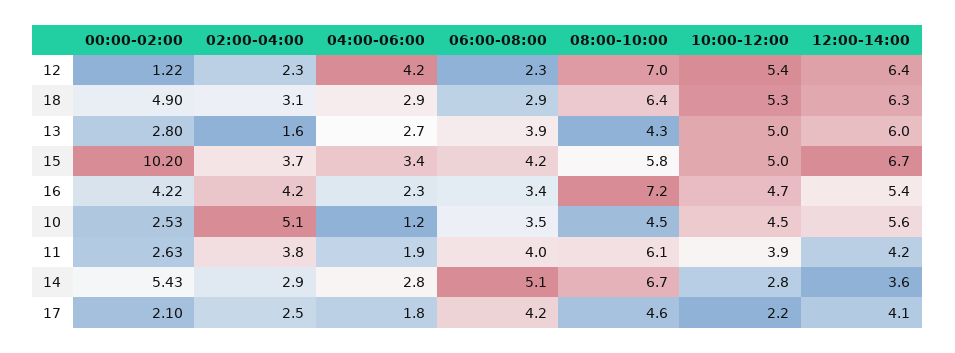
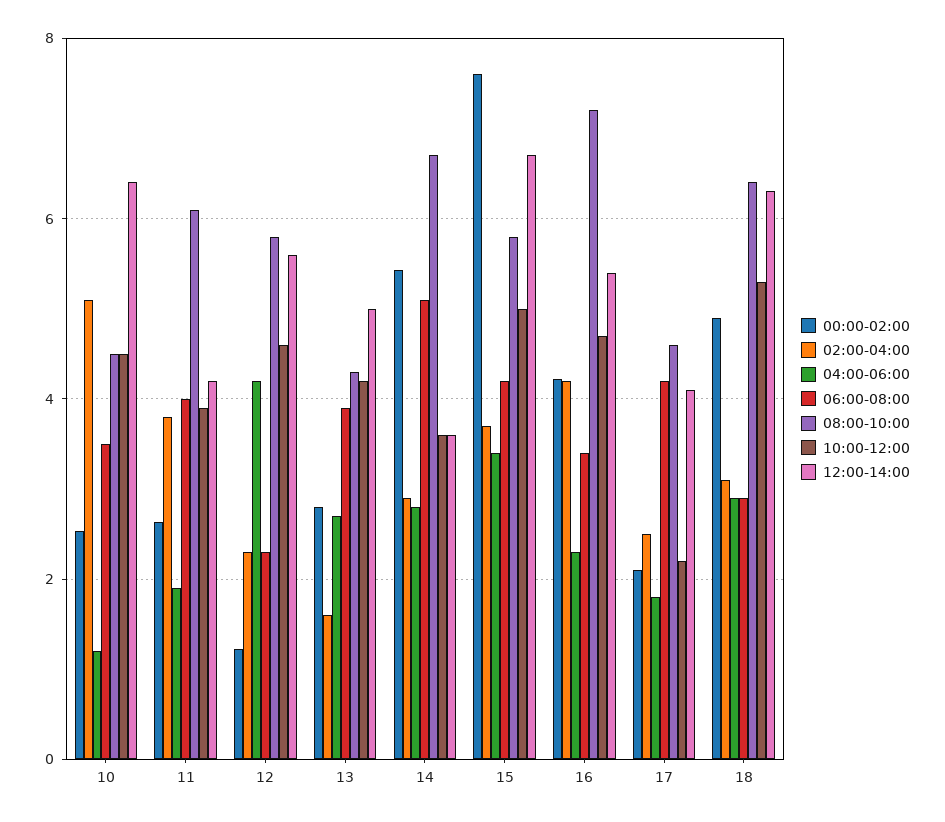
  {
    "00:00-02:00": {
      "12": 1.22,
      "18": 4.9,
      "13": 2.8,
-     "15": 10.2,
+     "15": 7.6,
      "16": 4.22,
      "10": 2.53,
      "11": 2.63,
      "14": 5.43,
      "17": 2.1
    },
    "02:00-04:00": {
      "12": 2.3,
      "18": 3.1,
      "13": 1.6,
      "15": 3.7,
      "16": 4.2,
      "10": 5.1,
      "11": 3.8,
      "14": 2.9,
      "17": 2.5
    },
    "04:00-06:00": {
      "12": 4.2,
      "18": 2.9,
      "13": 2.7,
      "15": 3.4,
      "16": 2.3,
      "10": 1.2,
      "11": 1.9,
      "14": 2.8,
      "17": 1.8
    },
    "06:00-08:00": {
      "12": 2.3,
      "18": 2.9,
      "13": 3.9,
      "15": 4.2,
      "16": 3.4,
      "10": 3.5,
      "11": 4,
      "14": 5.1,
      "17": 4.2
    },
    "08:00-10:00": {
-     "12": 7,
+     "12": 5.8,
      "18": 6.4,
      "13": 4.3,
      "15": 5.8,
      "16": 7.2,
      "10": 4.5,
      "11": 6.1,
      "14": 6.7,
      "17": 4.6
    },
    "10:00-12:00": {
-     "12": 5.4,
+     "12": 4.6,
      "18": 5.3,
-     "13": 5,
+     "13": 4.2,
      "15": 5,
      "16": 4.7,
      "10": 4.5,
      "11": 3.9,
-     "14": 2.8,
+     "14": 3.6,
      "17": 2.2
    },
    "12:00-14:00": {
-     "12": 6.4,
+     "12": 5.6,
      "18": 6.3,
-     "13": 6,
+     "13": 5,
      "15": 6.7,
      "16": 5.4,
-     "10": 5.6,
+     "10": 6.4,
      "11": 4.2,
      "14": 3.6,
      "17": 4.1
    }
  }

